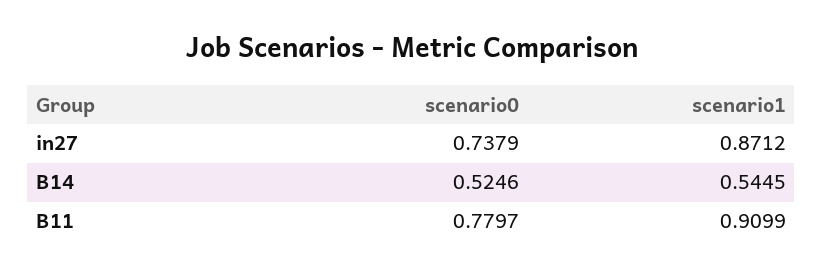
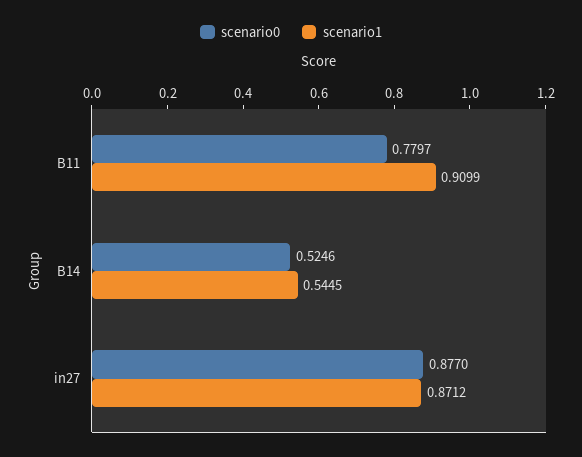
  {
    "scenario0": {
-     "in27": 0.7379,
+     "in27": 0.877,
      "B14": 0.5246,
      "B11": 0.7797
    },
    "scenario1": {
      "in27": 0.8712,
      "B14": 0.5445,
      "B11": 0.9099
    }
  }

